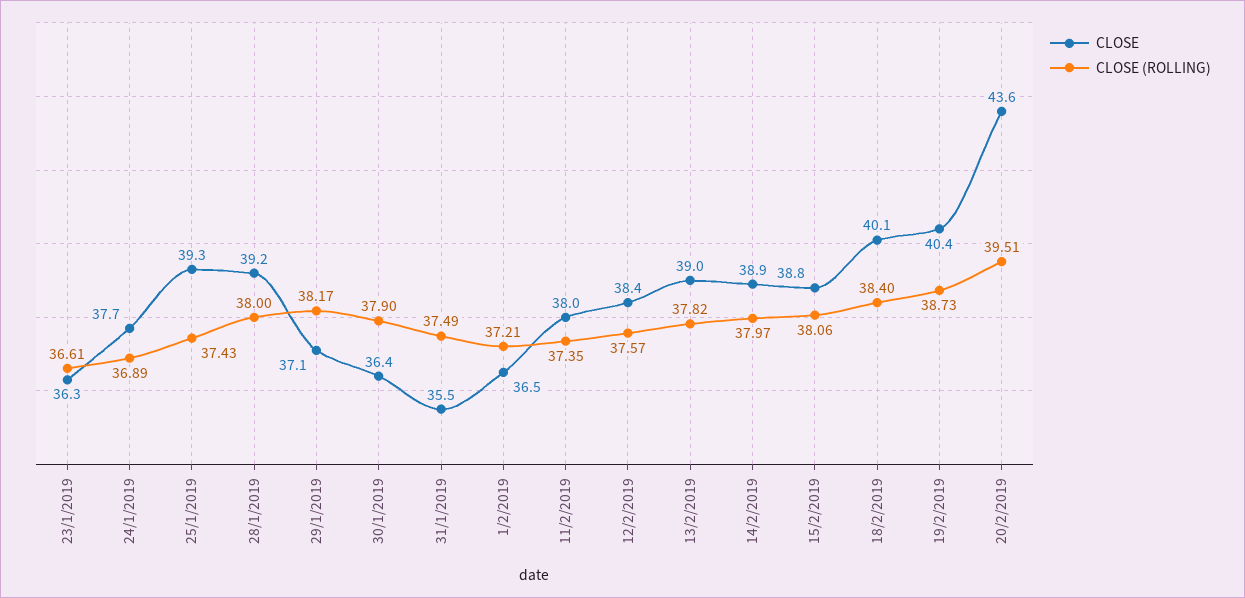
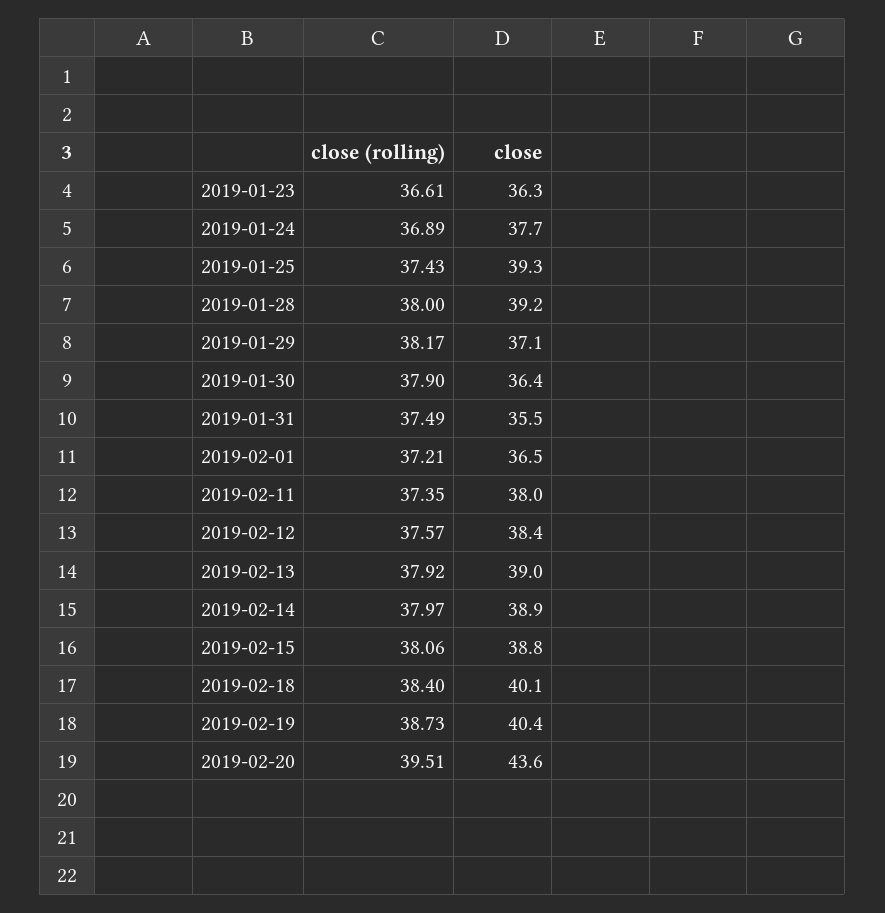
  {
    "CLOSE": {
      "23/1/2019": 36.3,
      "24/1/2019": 37.7,
      "25/1/2019": 39.3,
      "28/1/2019": 39.2,
      "29/1/2019": 37.1,
      "30/1/2019": 36.4,
      "31/1/2019": 35.5,
      "1/2/2019": 36.5,
      "11/2/2019": 38,
      "12/2/2019": 38.4,
      "13/2/2019": 39,
      "14/2/2019": 38.9,
      "15/2/2019": 38.8,
      "18/2/2019": 40.1,
      "19/2/2019": 40.4,
      "20/2/2019": 43.6
    },
    "CLOSE (ROLLING)": {
      "23/1/2019": 36.61,
      "24/1/2019": 36.89,
      "25/1/2019": 37.43,
      "28/1/2019": 38,
      "29/1/2019": 38.17,
      "30/1/2019": 37.9,
      "31/1/2019": 37.49,
      "1/2/2019": 37.21,
      "11/2/2019": 37.35,
      "12/2/2019": 37.57,
-     "13/2/2019": 37.82,
+     "13/2/2019": 37.92,
      "14/2/2019": 37.97,
      "15/2/2019": 38.06,
      "18/2/2019": 38.4,
      "19/2/2019": 38.73,
      "20/2/2019": 39.51
    }
  }

